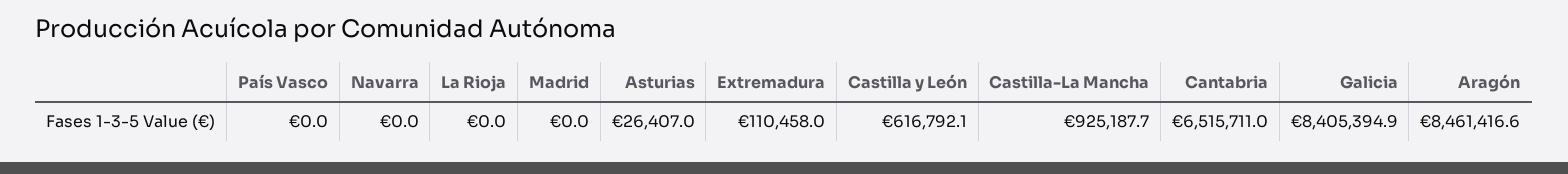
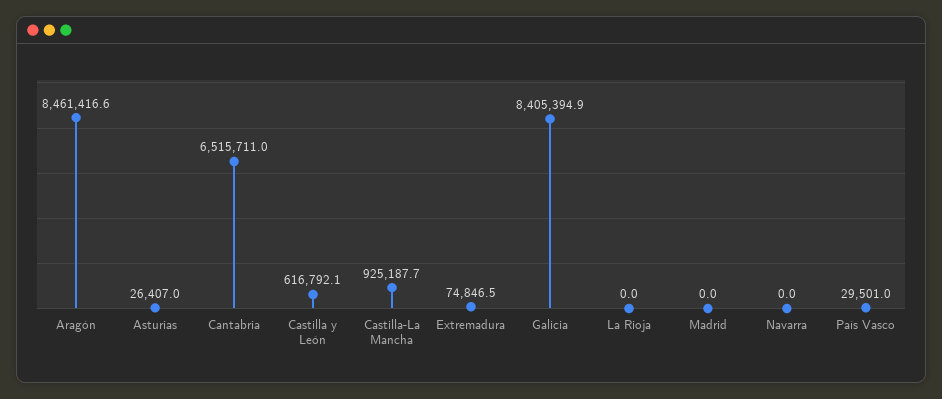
  {
-   "País Vasco": 0,
+   "País Vasco": 29501,
    "Navarra": 0,
    "La Rioja": 0,
    "Madrid": 0,
    "Asturias": 26407,
-   "Extremadura": 110458,
+   "Extremadura": 74846.5,
    "Castilla y León": 616792.1,
    "Castilla-La Mancha": 925187.7,
    "Cantabria": 6515711,
    "Galicia": 8405394.9,
    "Aragón": 8461416.6
  }

